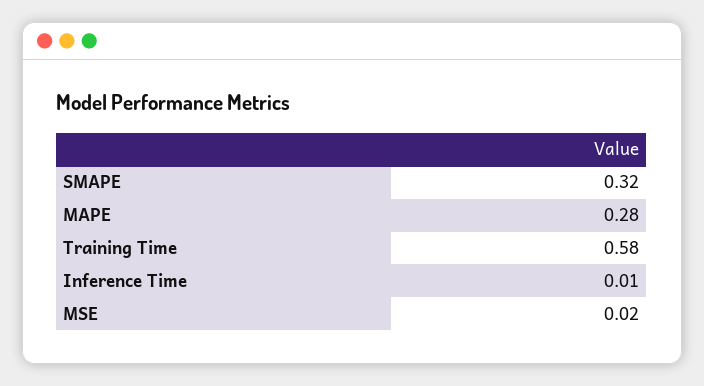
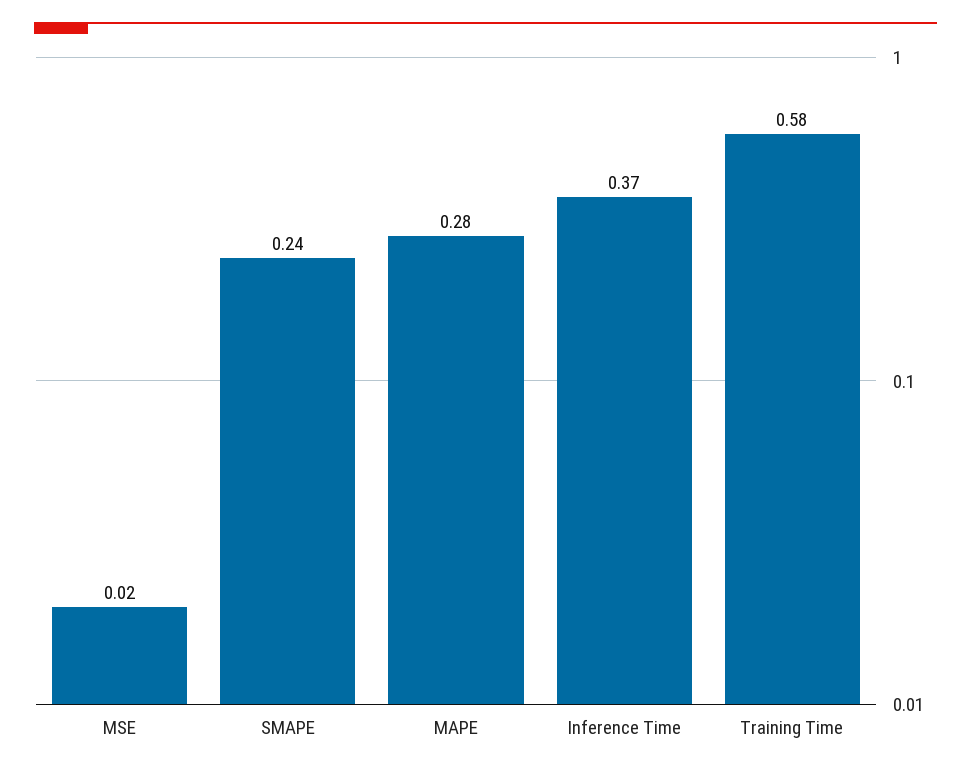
  {
-   "SMAPE": 0.32,
+   "SMAPE": 0.24,
    "MAPE": 0.28,
    "Training Time": 0.58,
-   "Inference Time": 0.01,
+   "Inference Time": 0.37,
    "MSE": 0.02
  }

